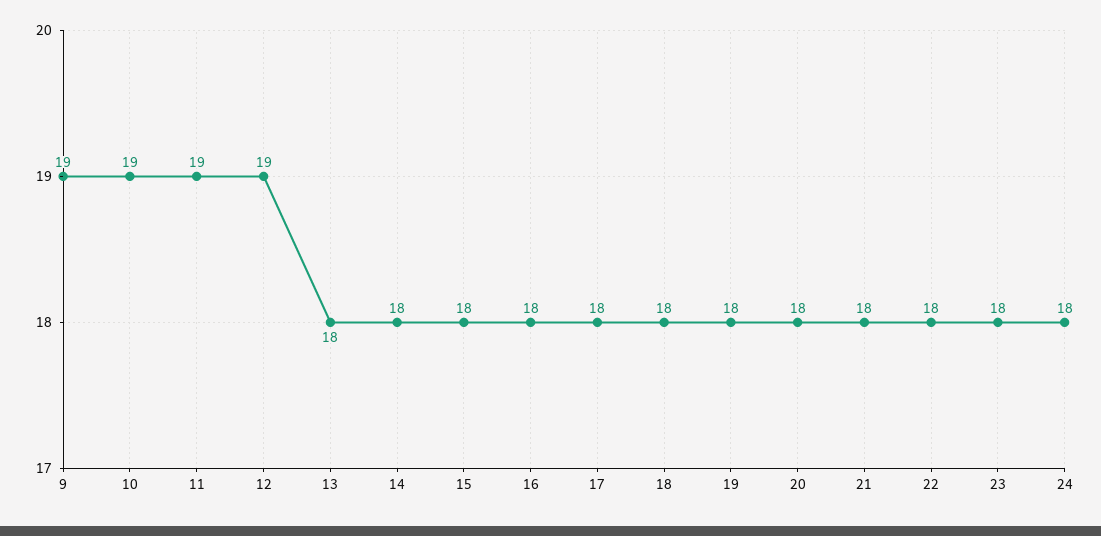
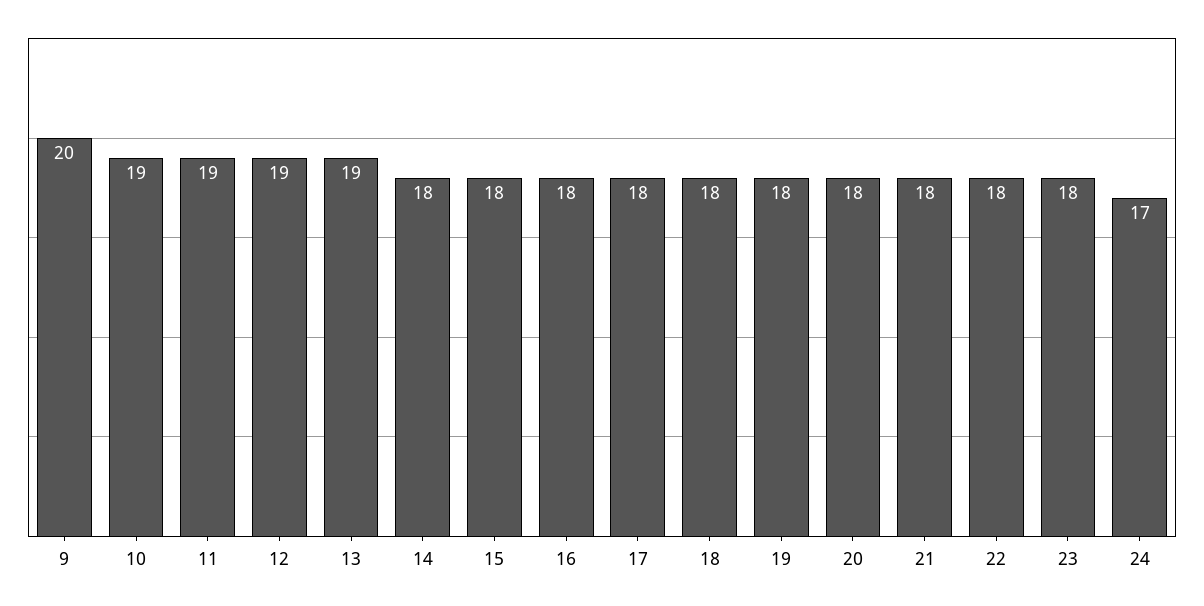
  {
-   "9": 19,
+   "9": 20,
    "10": 19,
    "11": 19,
    "12": 19,
-   "13": 18,
+   "13": 19,
    "14": 18,
    "15": 18,
    "16": 18,
    "17": 18,
    "18": 18,
    "19": 18,
    "20": 18,
    "21": 18,
    "22": 18,
    "23": 18,
-   "24": 18
+   "24": 17
  }

